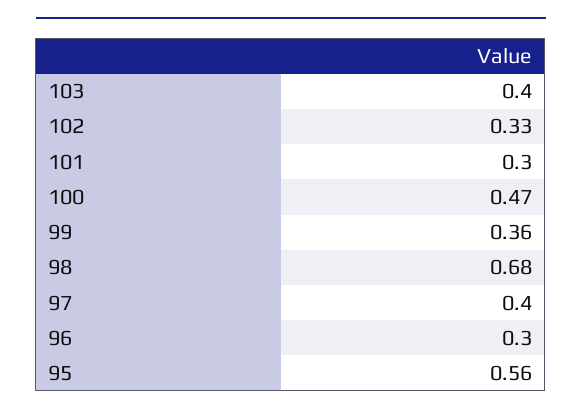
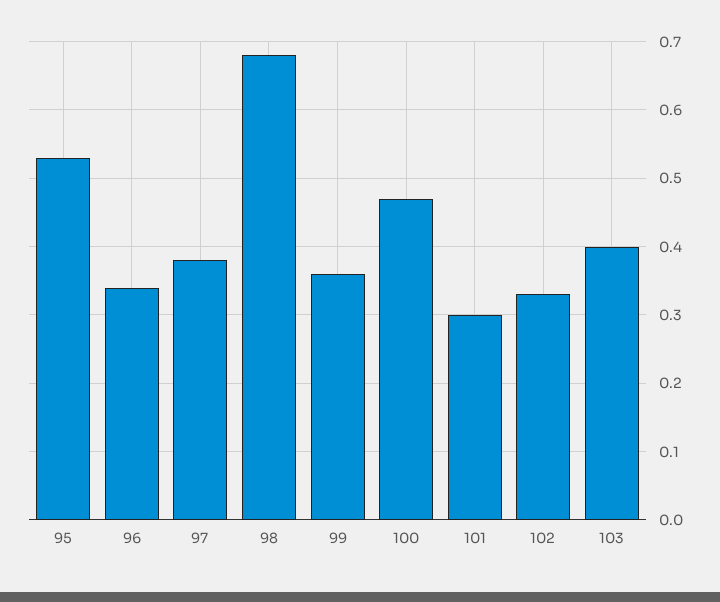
  {
    "103": 0.4,
    "102": 0.33,
    "101": 0.3,
    "100": 0.47,
    "99": 0.36,
    "98": 0.68,
-   "97": 0.4,
+   "97": 0.38,
-   "96": 0.3,
+   "96": 0.34,
-   "95": 0.56
+   "95": 0.53
  }

